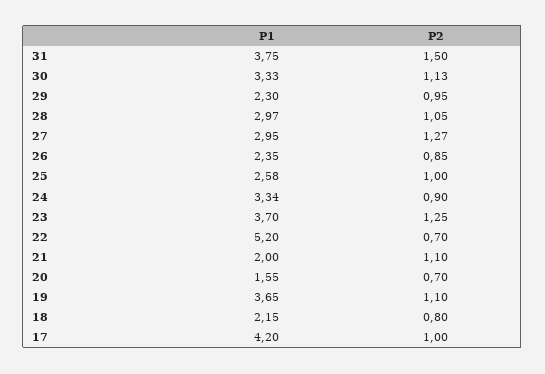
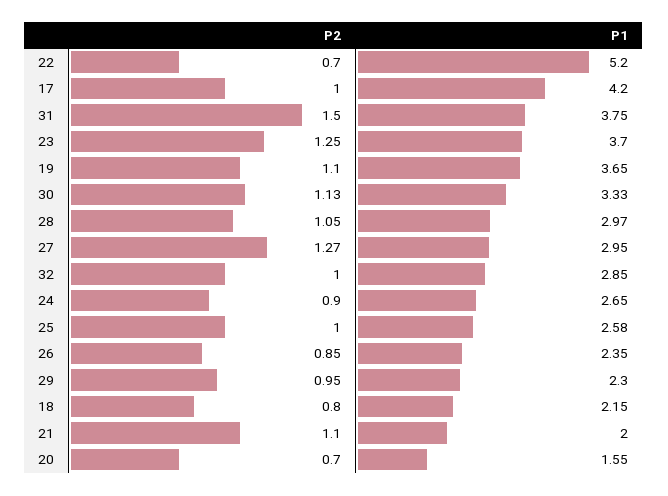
  {
    "P1": {
      "31": 3.75,
      "30": 3.33,
      "29": 2.3,
      "28": 2.97,
      "27": 2.95,
      "26": 2.35,
      "25": 2.58,
-     "24": 3.34,
+     "24": 2.65,
      "23": 3.7,
      "22": 5.2,
      "21": 2,
      "20": 1.55,
      "19": 3.65,
      "18": 2.15,
-     "17": 4.2
+     "17": 4.2,
+     "32": 2.85
    },
    "P2": {
      "31": 1.5,
      "30": 1.13,
      "29": 0.95,
      "28": 1.05,
      "27": 1.27,
      "26": 0.85,
      "25": 1,
      "24": 0.9,
      "23": 1.25,
      "22": 0.7,
      "21": 1.1,
      "20": 0.7,
      "19": 1.1,
      "18": 0.8,
-     "17": 1
+     "17": 1,
+     "32": 1
    }
  }

